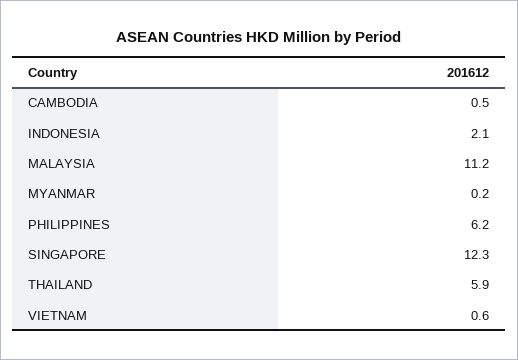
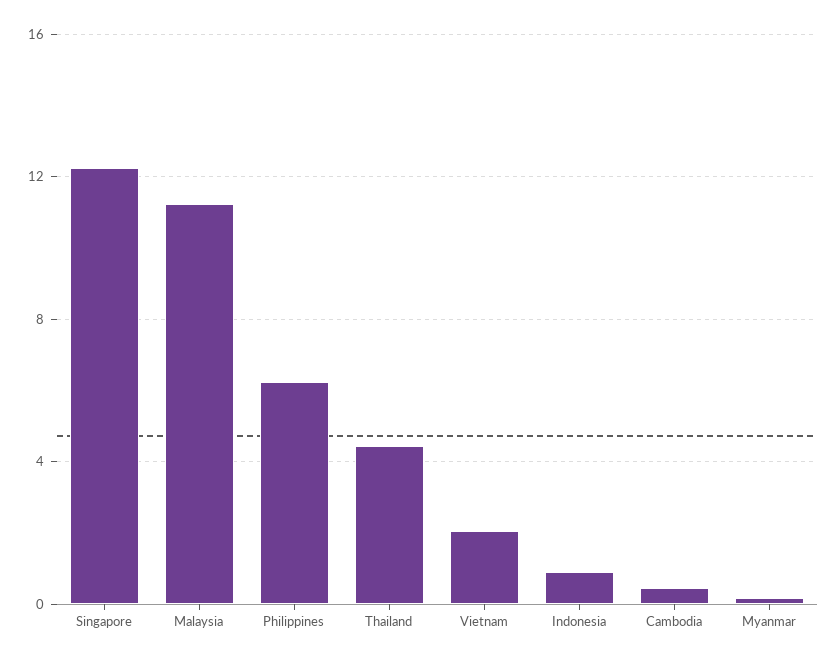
  {
    "CAMBODIA": 0.5,
-   "INDONESIA": 2.1,
+   "INDONESIA": 1,
    "MALAYSIA": 11.2,
    "MYANMAR": 0.2,
    "PHILIPPINES": 6.2,
    "SINGAPORE": 12.3,
-   "THAILAND": 5.9,
+   "THAILAND": 4.5,
-   "VIETNAM": 0.6
+   "VIETNAM": 2
  }

